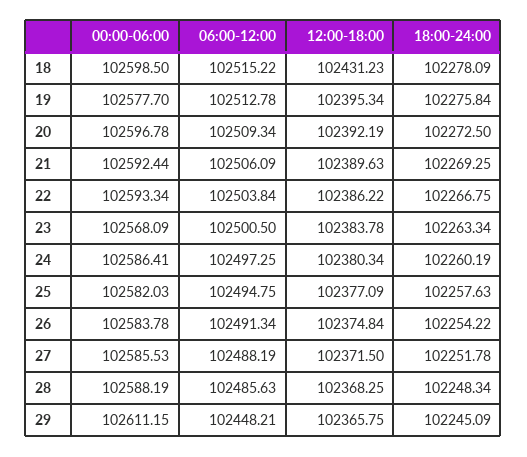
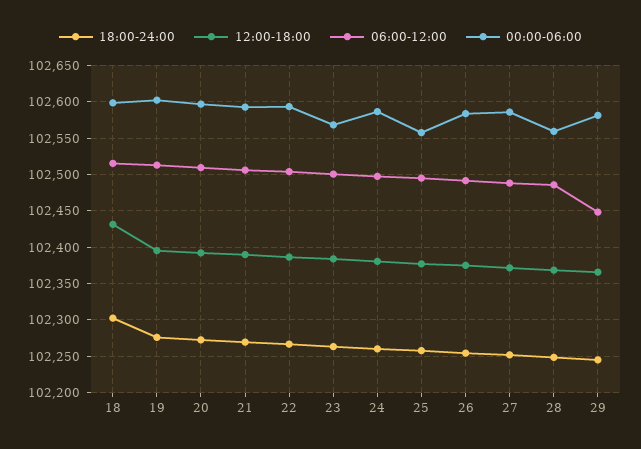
  {
    "00:00-06:00": {
      "18": 102598.5,
-     "19": 102577.7,
+     "19": 102600,
      "20": 102596.78,
      "21": 102592.44,
      "22": 102593.34,
      "23": 102568.09,
      "24": 102586.41,
-     "25": 102582.03,
+     "25": 102560,
      "26": 102583.78,
      "27": 102585.53,
-     "28": 102588.19,
+     "28": 102560,
-     "29": 102611.15
+     "29": 102580
    },
    "06:00-12:00": {
      "18": 102515.22,
      "19": 102512.78,
      "20": 102509.34,
      "21": 102506.09,
      "22": 102503.84,
      "23": 102500.5,
      "24": 102497.25,
      "25": 102494.75,
      "26": 102491.34,
      "27": 102488.19,
      "28": 102485.63,
      "29": 102448.21
    },
    "12:00-18:00": {
      "18": 102431.23,
      "19": 102395.34,
      "20": 102392.19,
      "21": 102389.63,
      "22": 102386.22,
      "23": 102383.78,
      "24": 102380.34,
      "25": 102377.09,
      "26": 102374.84,
      "27": 102371.5,
      "28": 102368.25,
      "29": 102365.75
    },
    "18:00-24:00": {
-     "18": 102278.09,
+     "18": 102300,
      "19": 102275.84,
      "20": 102272.5,
      "21": 102269.25,
      "22": 102266.75,
      "23": 102263.34,
      "24": 102260.19,
      "25": 102257.63,
      "26": 102254.22,
      "27": 102251.78,
      "28": 102248.34,
      "29": 102245.09
    }
  }

